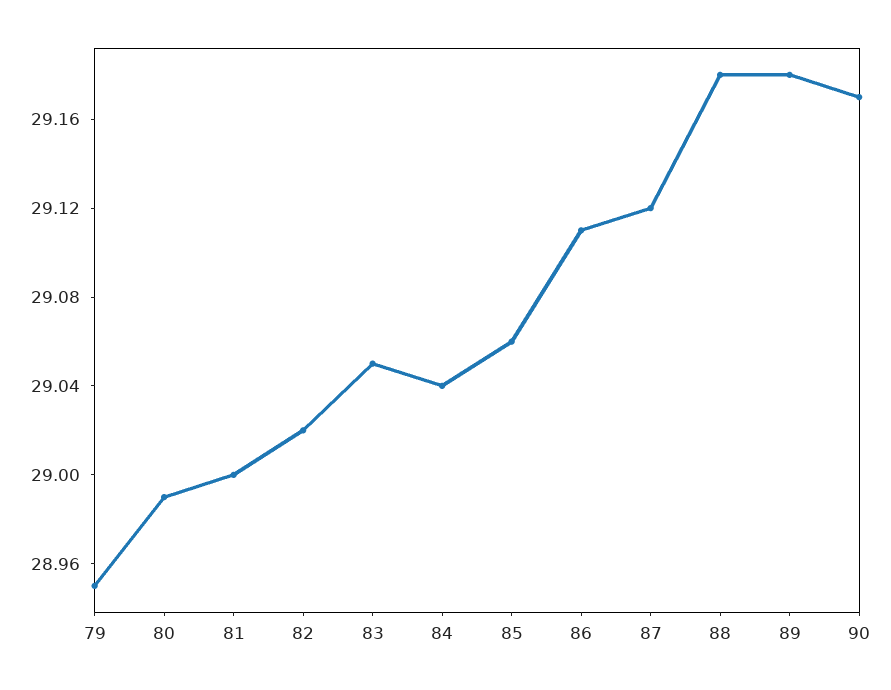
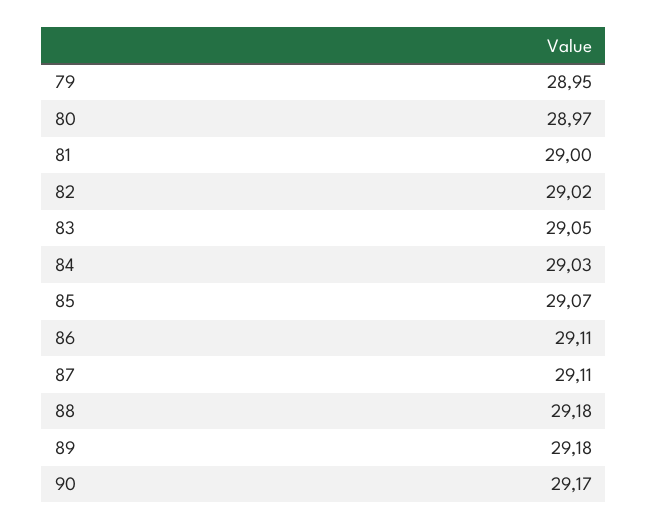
  {
    "79": 28.95,
-   "80": 28.99,
+   "80": 28.97,
    "81": 29,
    "82": 29.02,
    "83": 29.05,
-   "84": 29.04,
+   "84": 29.03,
-   "85": 29.06,
+   "85": 29.07,
    "86": 29.11,
-   "87": 29.12,
+   "87": 29.11,
    "88": 29.18,
    "89": 29.18,
    "90": 29.17
  }

